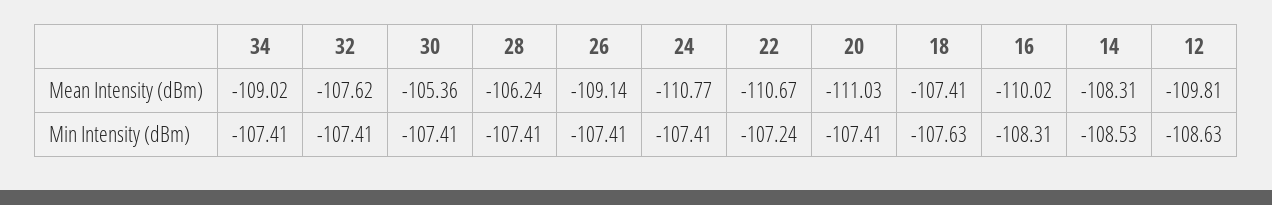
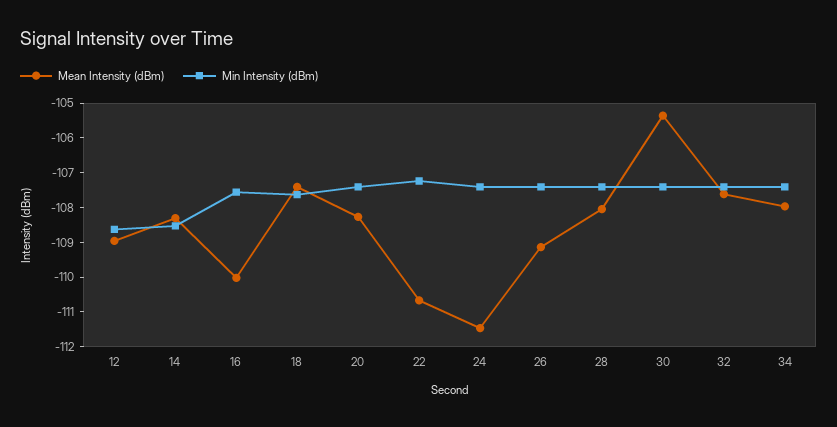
  {
    "Mean Intensity (dBm)": {
-     "34": -109.02,
+     "34": -108,
      "32": -107.62,
      "30": -105.36,
-     "28": -106.24,
+     "28": -108,
      "26": -109.14,
-     "24": -110.77,
+     "24": -111.5,
      "22": -110.67,
-     "20": -111.03,
+     "20": -108.25,
      "18": -107.41,
      "16": -110.02,
      "14": -108.31,
-     "12": -109.81
+     "12": -109
    },
    "Min Intensity (dBm)": {
      "34": -107.41,
      "32": -107.41,
      "30": -107.41,
      "28": -107.41,
      "26": -107.41,
      "24": -107.41,
      "22": -107.24,
      "20": -107.41,
      "18": -107.63,
-     "16": -108.31,
+     "16": -107.5,
      "14": -108.53,
      "12": -108.63
    }
  }

